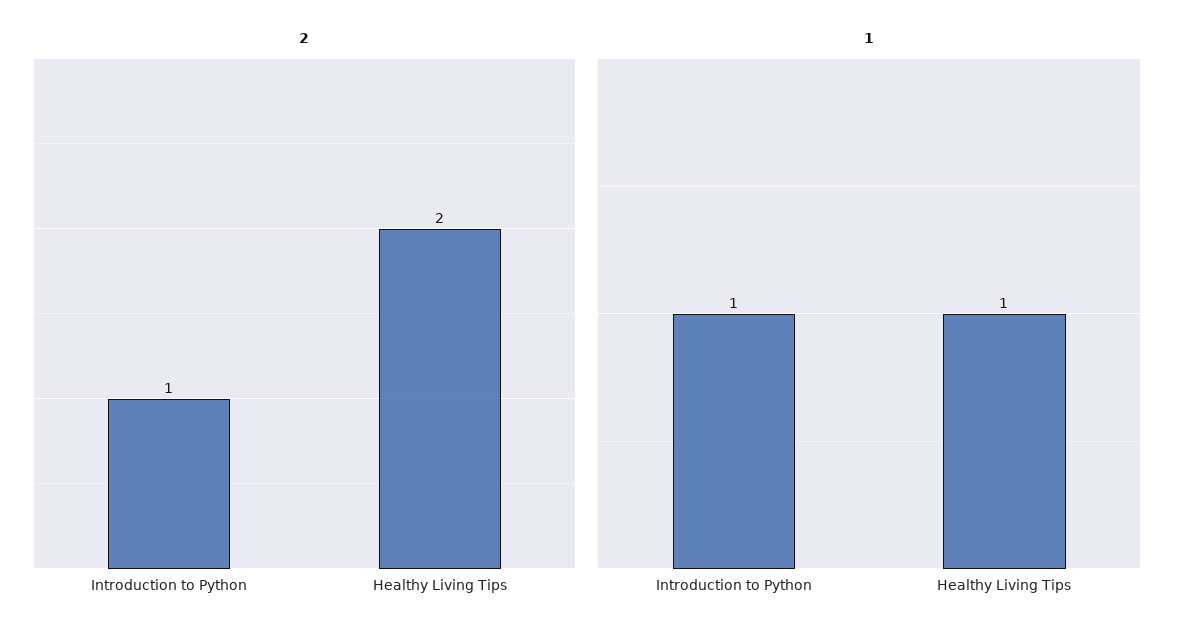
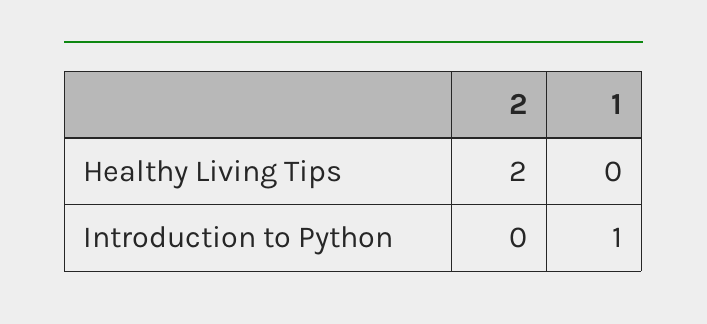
  {
    "2": {
-     "Introduction to Python": 1,
+     "Introduction to Python": 0,
      "Healthy Living Tips": 2
    },
    "1": {
      "Introduction to Python": 1,
-     "Healthy Living Tips": 1
+     "Healthy Living Tips": 0
    }
  }

